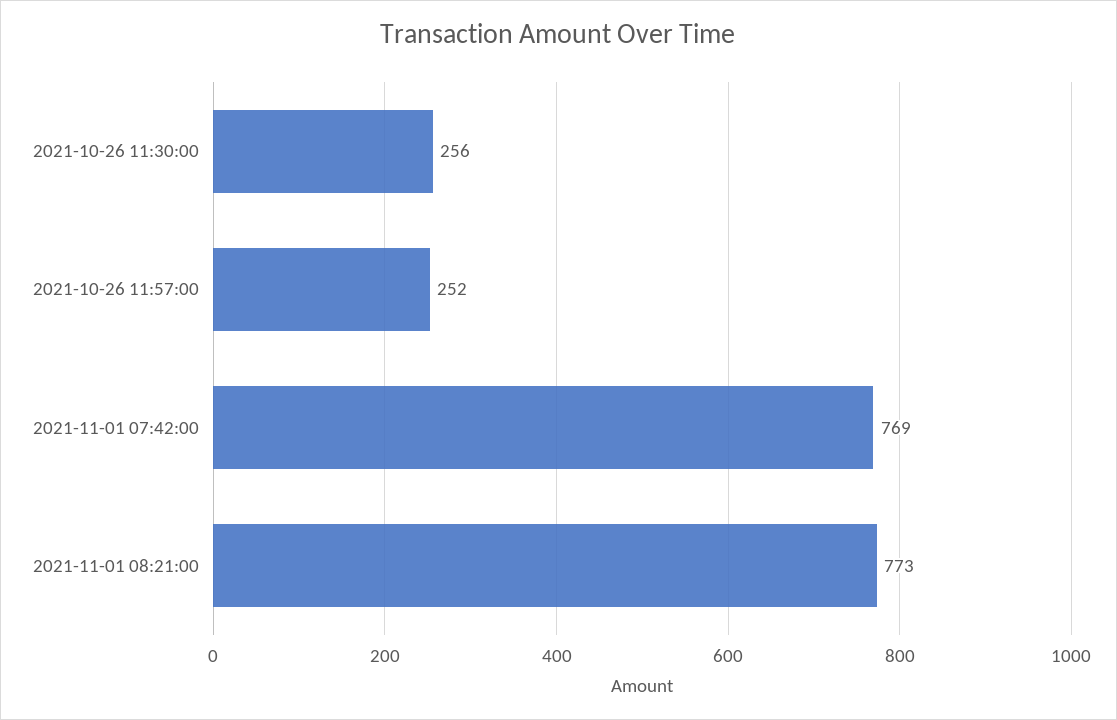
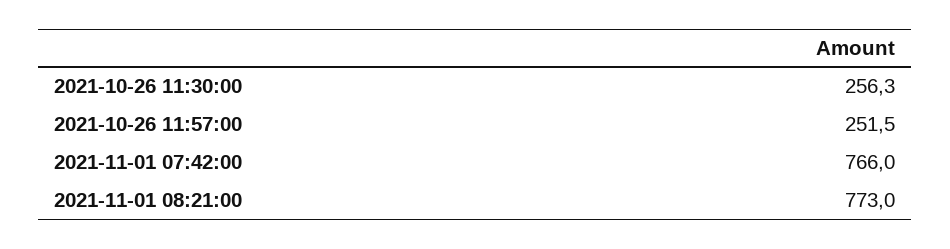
  {
    "2021-10-26 11:30:00": 256.3,
    "2021-10-26 11:57:00": 251.5,
-   "2021-11-01 07:42:00": 769,
+   "2021-11-01 07:42:00": 766,
    "2021-11-01 08:21:00": 773
  }

